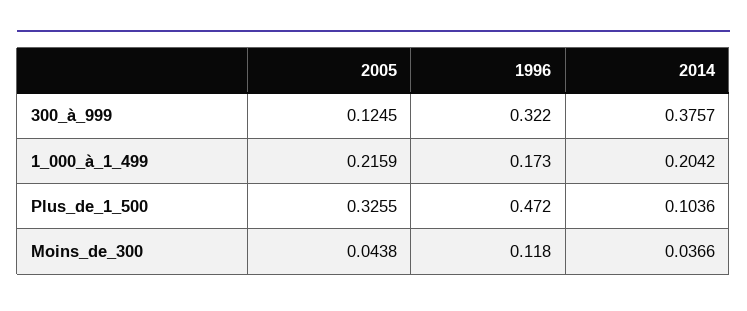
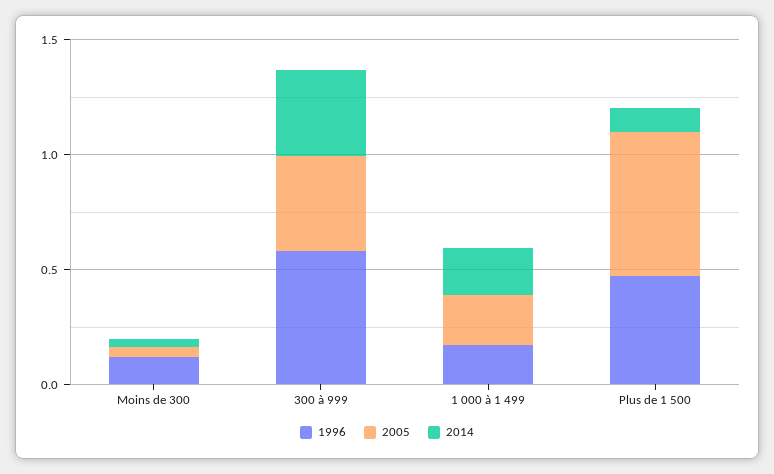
  {
    "2005": {
-     "300_à_999": 0.1245,
+     "300_à_999": 0.4,
      "1_000_à_1_499": 0.2159,
-     "Plus_de_1_500": 0.3255,
+     "Plus_de_1_500": 0.6,
      "Moins_de_300": 0.0438
    },
    "1996": {
-     "300_à_999": 0.322,
+     "300_à_999": 0.6,
      "1_000_à_1_499": 0.173,
      "Plus_de_1_500": 0.472,
      "Moins_de_300": 0.118
    },
    "2014": {
      "300_à_999": 0.3757,
      "1_000_à_1_499": 0.2042,
      "Plus_de_1_500": 0.1036,
      "Moins_de_300": 0.0366
    }
  }

